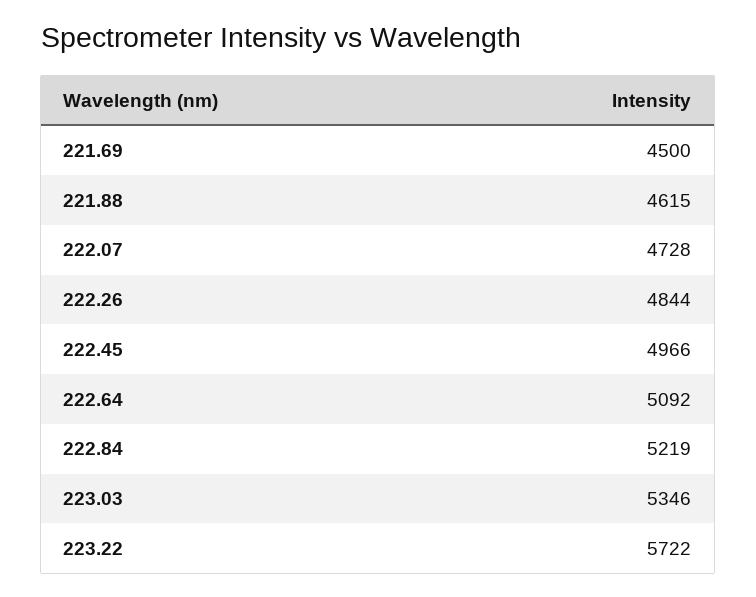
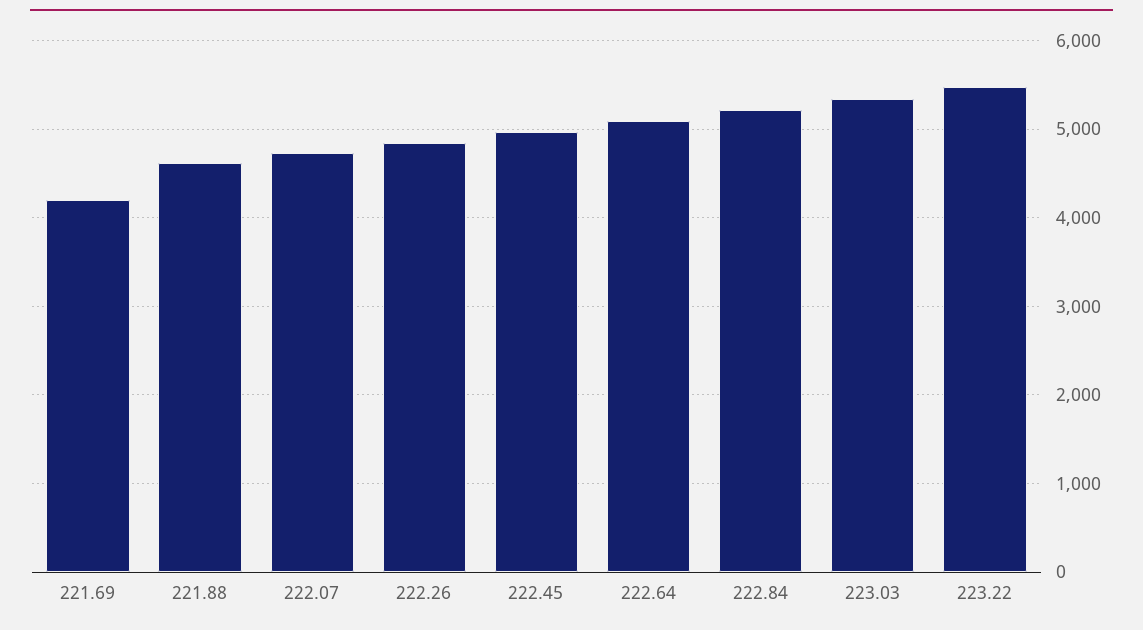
  {
-   "221.69": 4500,
+   "221.69": 4200,
    "221.88": 4615,
    "222.07": 4728,
    "222.26": 4844,
    "222.45": 4966,
    "222.64": 5092,
    "222.84": 5219,
    "223.03": 5346,
-   "223.22": 5722
+   "223.22": 5500
  }

